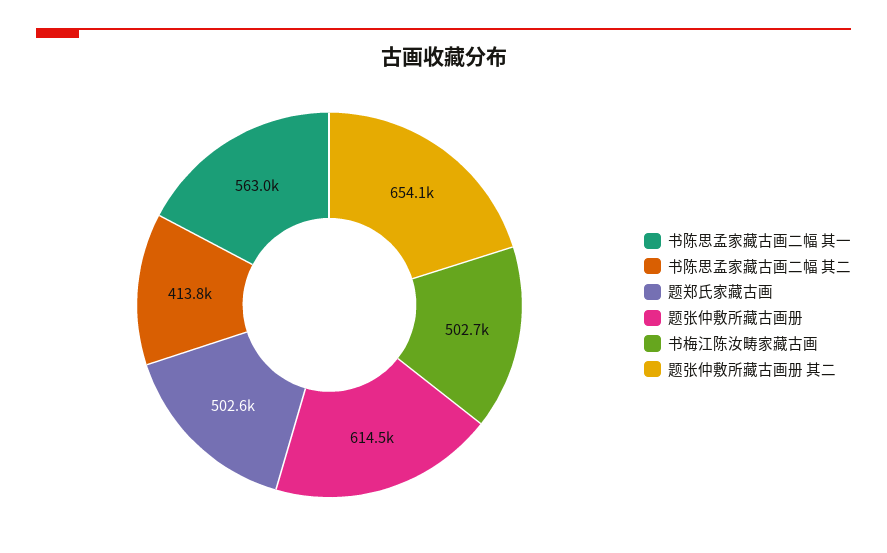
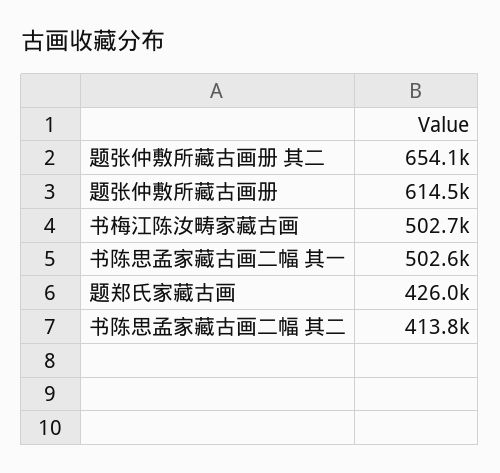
  {
-   "书陈思孟家藏古画二幅 其一": 563000,
+   "书陈思孟家藏古画二幅 其一": 502600,
    "书陈思孟家藏古画二幅 其二": 413800,
-   "题郑氏家藏古画": 502600,
+   "题郑氏家藏古画": 426000,
    "题张仲敷所藏古画册": 614500,
    "书梅江陈汝畴家藏古画": 502700,
    "题张仲敷所藏古画册 其二": 654100
  }

